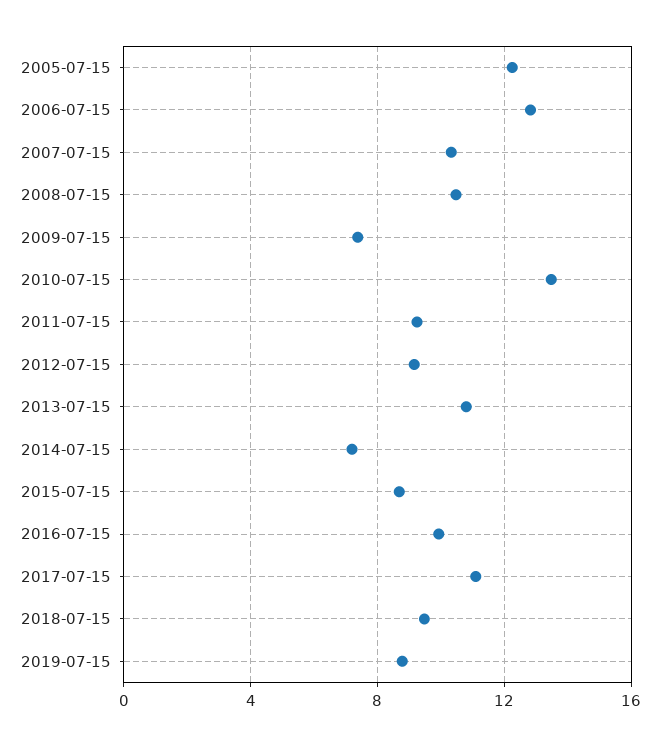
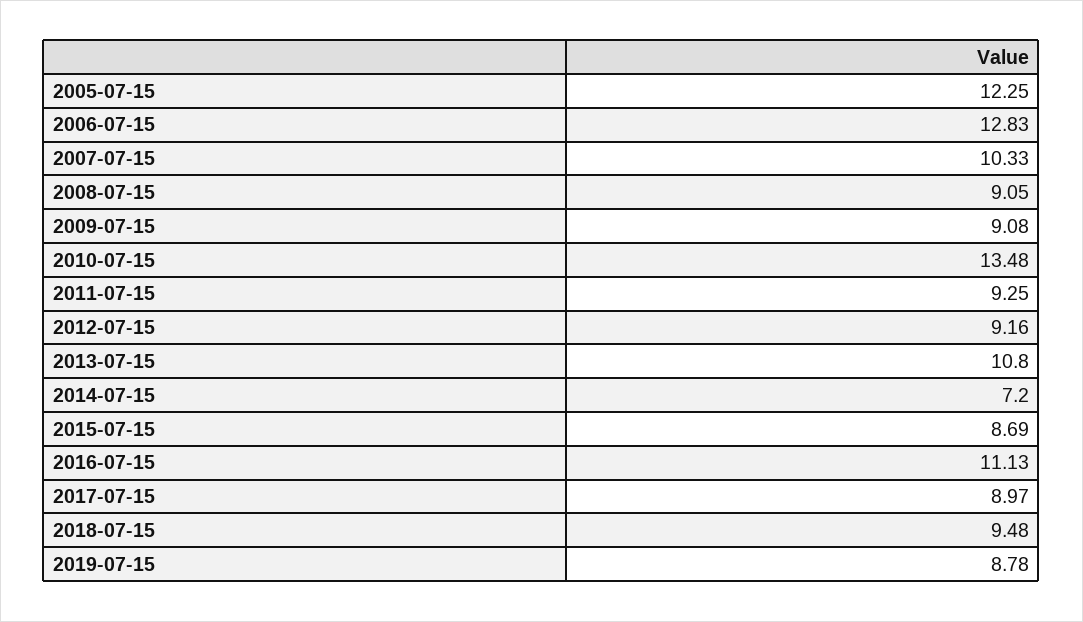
  {
    "2005-07-15": 12.25,
    "2006-07-15": 12.83,
    "2007-07-15": 10.33,
-   "2008-07-15": 10.5,
+   "2008-07-15": 9.05,
-   "2009-07-15": 7.5,
+   "2009-07-15": 9.08,
    "2010-07-15": 13.48,
    "2011-07-15": 9.25,
    "2012-07-15": 9.16,
    "2013-07-15": 10.8,
    "2014-07-15": 7.2,
    "2015-07-15": 8.69,
-   "2016-07-15": 10,
+   "2016-07-15": 11.13,
-   "2017-07-15": 11,
+   "2017-07-15": 8.97,
    "2018-07-15": 9.48,
    "2019-07-15": 8.78
  }

